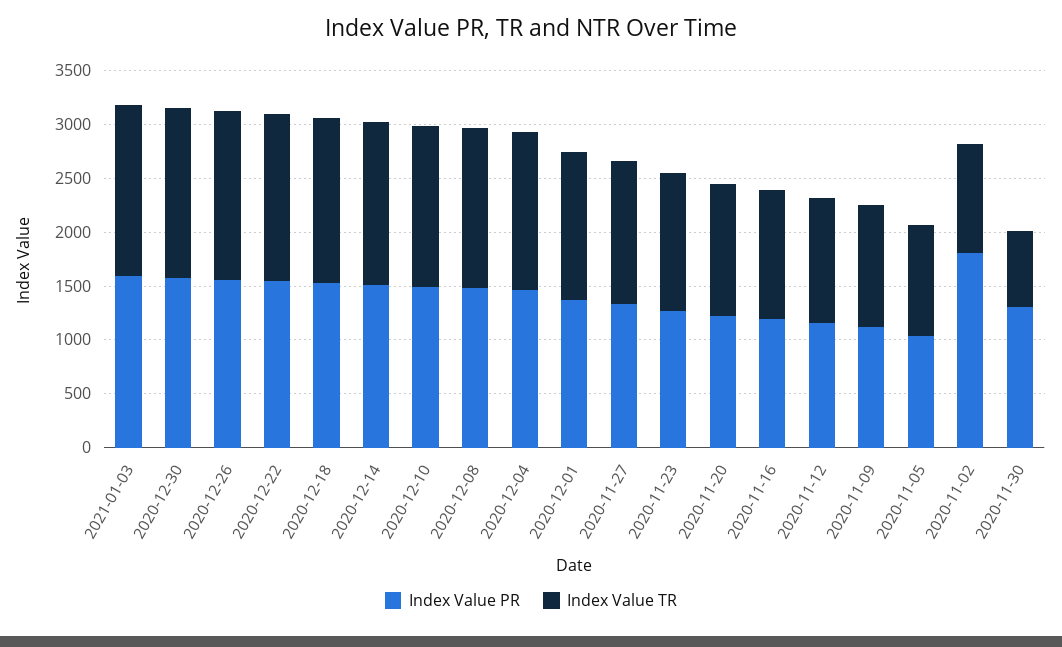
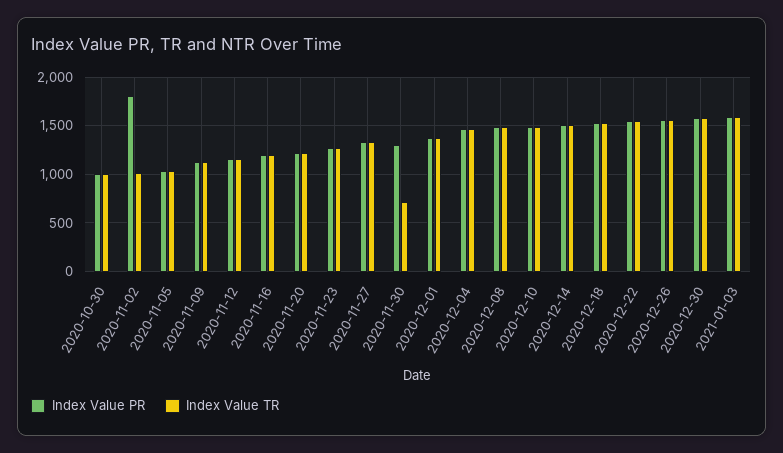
  {
    "Index Value PR": {
      "2021-01-03": 1600,
      "2020-12-30": 1600,
      "2020-12-26": 1600,
      "2020-12-22": 1500,
      "2020-12-18": 1500,
      "2020-12-14": 1500,
      "2020-12-10": 1500,
      "2020-12-08": 1500,
      "2020-12-04": 1500,
      "2020-12-01": 1400,
      "2020-11-27": 1300,
      "2020-11-23": 1300,
      "2020-11-20": 1200,
      "2020-11-16": 1200,
      "2020-11-12": 1200,
      "2020-11-09": 1100,
      "2020-11-05": 1000,
      "2020-11-02": 1800,
-     "2020-11-30": 1300
+     "2020-11-30": 1300,
+     "2020-10-30": 1000
    },
    "Index Value TR": {
      "2021-01-03": 1600,
      "2020-12-30": 1600,
      "2020-12-26": 1600,
      "2020-12-22": 1500,
      "2020-12-18": 1500,
      "2020-12-14": 1500,
      "2020-12-10": 1500,
      "2020-12-08": 1500,
      "2020-12-04": 1500,
      "2020-12-01": 1400,
      "2020-11-27": 1300,
      "2020-11-23": 1300,
      "2020-11-20": 1200,
      "2020-11-16": 1200,
      "2020-11-12": 1200,
      "2020-11-09": 1100,
      "2020-11-05": 1000,
      "2020-11-02": 1000,
-     "2020-11-30": 700
+     "2020-11-30": 700,
+     "2020-10-30": 1000
    }
  }

